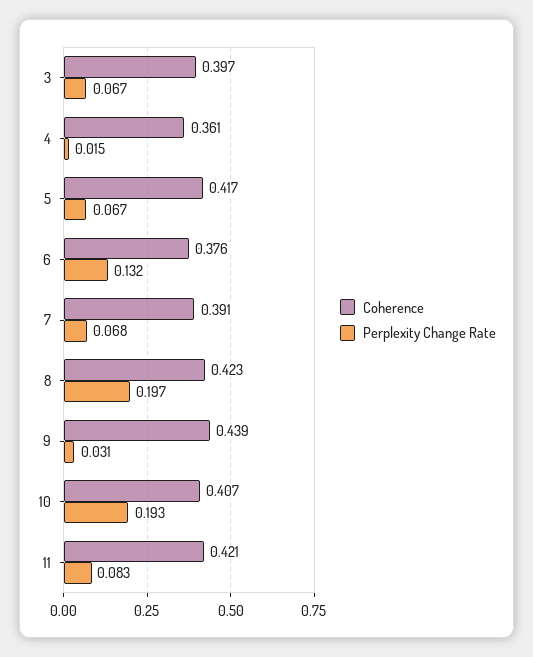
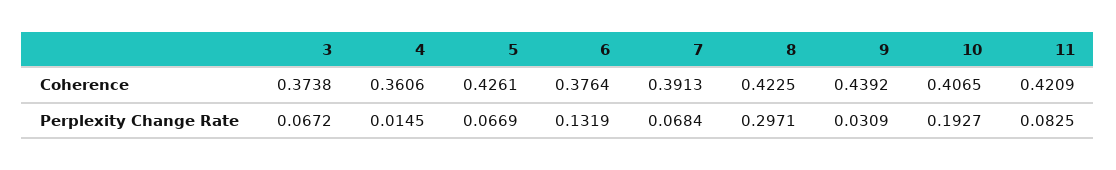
  {
    "Coherence": {
-     "3": 0.397,
+     "3": 0.3738,
      "4": 0.3606,
-     "5": 0.417,
+     "5": 0.4261,
      "6": 0.3764,
      "7": 0.3913,
      "8": 0.4225,
      "9": 0.4392,
      "10": 0.4065,
      "11": 0.4209
    },
    "Perplexity Change Rate": {
      "3": 0.0672,
      "4": 0.0145,
      "5": 0.0669,
      "6": 0.1319,
      "7": 0.0684,
-     "8": 0.197,
+     "8": 0.2971,
      "9": 0.0309,
      "10": 0.1927,
      "11": 0.0825
    }
  }

